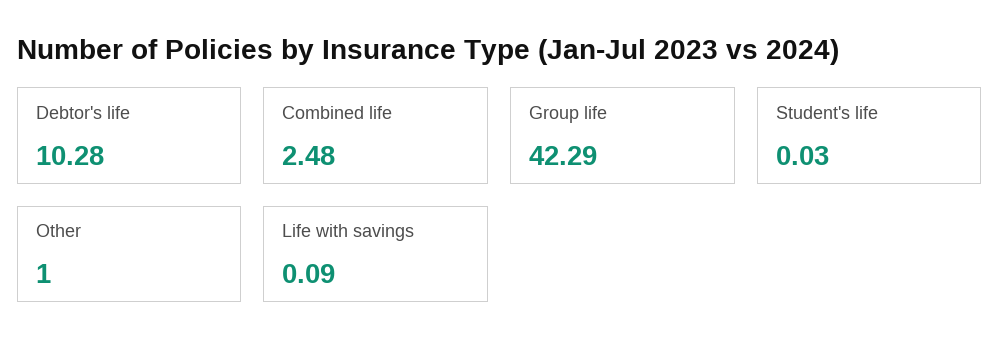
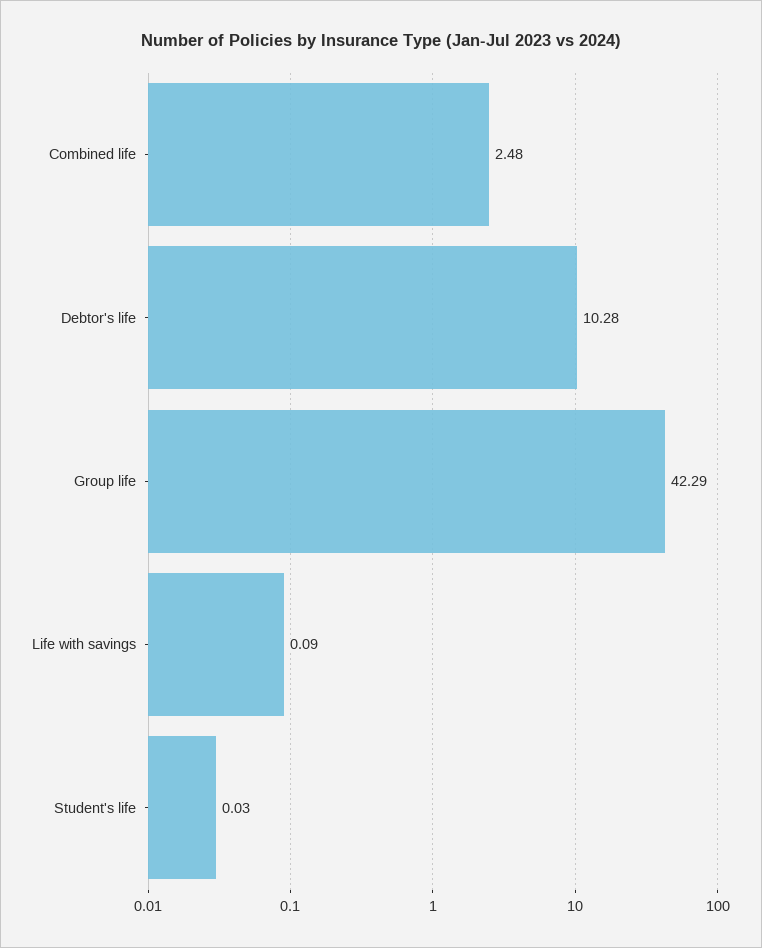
  {
    "Debtor's life": 10.28,
    "Combined life": 2.48,
    "Group life": 42.29,
    "Student's life": 0.03,
-   "Other": 1,
    "Life with savings": 0.09
  }

